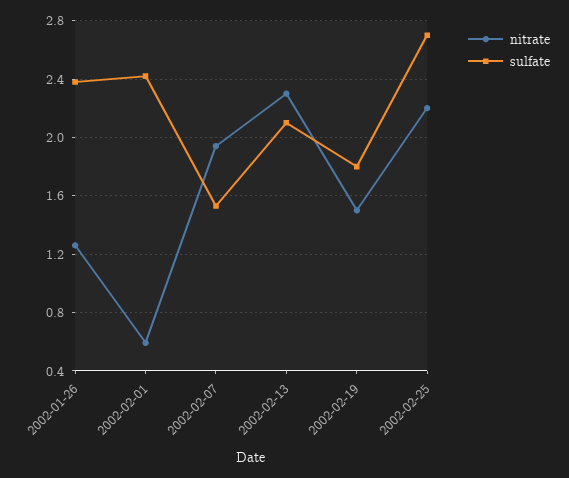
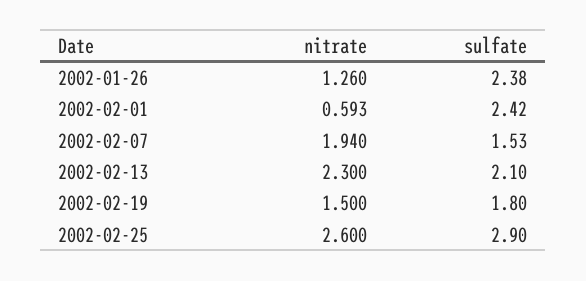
  {
    "nitrate": {
      "2002-01-26": 1.26,
      "2002-02-01": 0.593,
      "2002-02-07": 1.94,
      "2002-02-13": 2.3,
      "2002-02-19": 1.5,
-     "2002-02-25": 2.2
+     "2002-02-25": 2.6
    },
    "sulfate": {
      "2002-01-26": 2.38,
      "2002-02-01": 2.42,
      "2002-02-07": 1.53,
      "2002-02-13": 2.1,
      "2002-02-19": 1.8,
-     "2002-02-25": 2.7
+     "2002-02-25": 2.9
    }
  }

